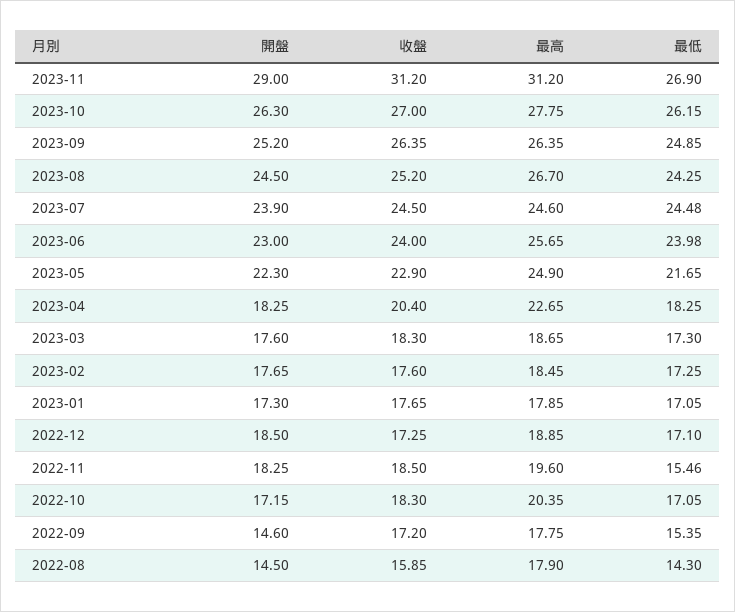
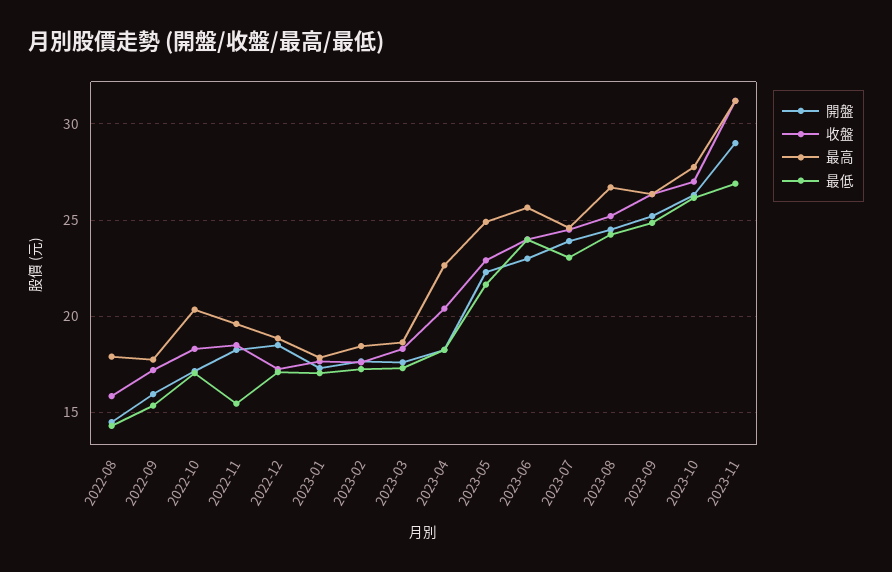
  {
    "開盤": {
      "2023-11": 29,
      "2023-10": 26.3,
      "2023-09": 25.2,
      "2023-08": 24.5,
      "2023-07": 23.9,
      "2023-06": 23,
      "2023-05": 22.3,
      "2023-04": 18.25,
      "2023-03": 17.6,
      "2023-02": 17.65,
      "2023-01": 17.3,
      "2022-12": 18.5,
      "2022-11": 18.25,
      "2022-10": 17.15,
-     "2022-09": 14.6,
+     "2022-09": 16,
      "2022-08": 14.5
    },
    "收盤": {
      "2023-11": 31.2,
      "2023-10": 27,
      "2023-09": 26.35,
      "2023-08": 25.2,
      "2023-07": 24.5,
      "2023-06": 24,
      "2023-05": 22.9,
      "2023-04": 20.4,
      "2023-03": 18.3,
      "2023-02": 17.6,
      "2023-01": 17.65,
      "2022-12": 17.25,
      "2022-11": 18.5,
      "2022-10": 18.3,
      "2022-09": 17.2,
      "2022-08": 15.85
    },
    "最高": {
      "2023-11": 31.2,
      "2023-10": 27.75,
      "2023-09": 26.35,
      "2023-08": 26.7,
      "2023-07": 24.6,
      "2023-06": 25.65,
      "2023-05": 24.9,
      "2023-04": 22.65,
      "2023-03": 18.65,
      "2023-02": 18.45,
      "2023-01": 17.85,
      "2022-12": 18.85,
      "2022-11": 19.6,
      "2022-10": 20.35,
      "2022-09": 17.75,
      "2022-08": 17.9
    },
    "最低": {
      "2023-11": 26.9,
      "2023-10": 26.15,
      "2023-09": 24.85,
      "2023-08": 24.25,
-     "2023-07": 24.48,
+     "2023-07": 23,
      "2023-06": 23.98,
      "2023-05": 21.65,
      "2023-04": 18.25,
      "2023-03": 17.3,
      "2023-02": 17.25,
      "2023-01": 17.05,
      "2022-12": 17.1,
      "2022-11": 15.46,
      "2022-10": 17.05,
      "2022-09": 15.35,
      "2022-08": 14.3
    }
  }

